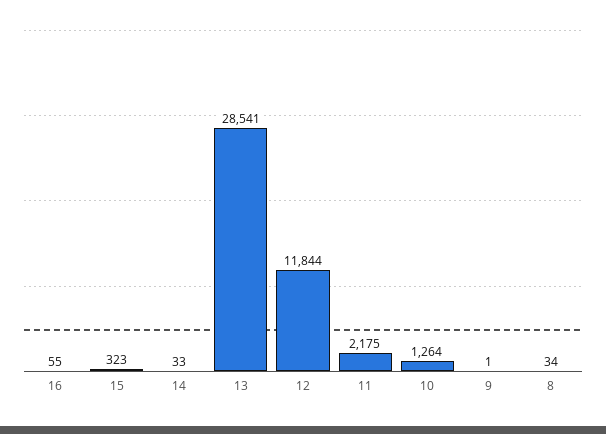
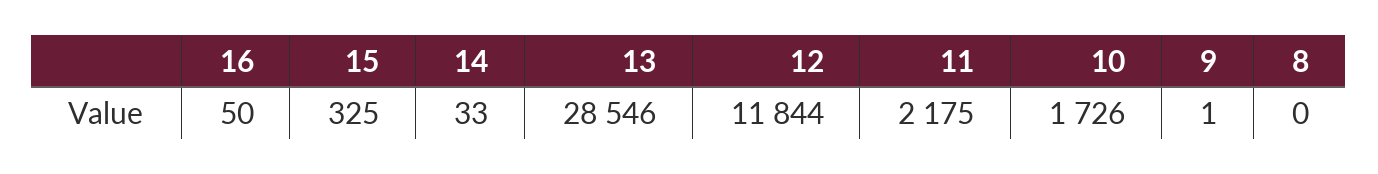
  {
-   "16": 55,
+   "16": 50,
-   "15": 323,
+   "15": 325,
    "14": 33,
-   "13": 28541,
+   "13": 28546,
    "12": 11844,
    "11": 2175,
-   "10": 1264,
+   "10": 1726,
    "9": 1,
-   "8": 34
+   "8": 0
  }

